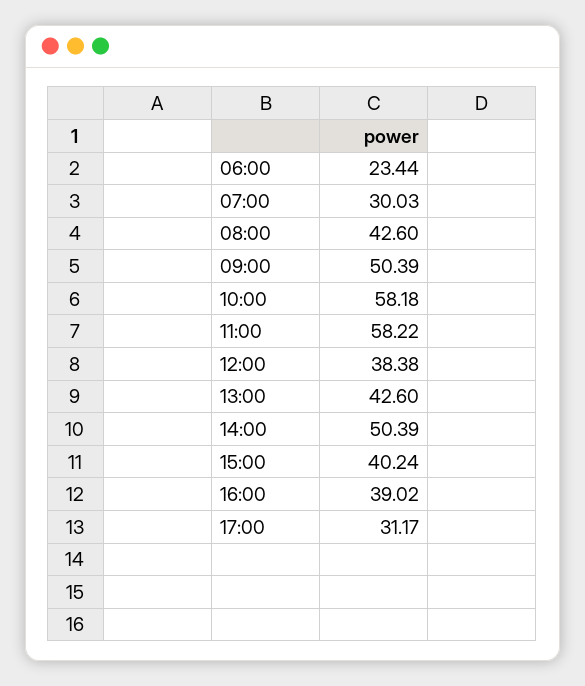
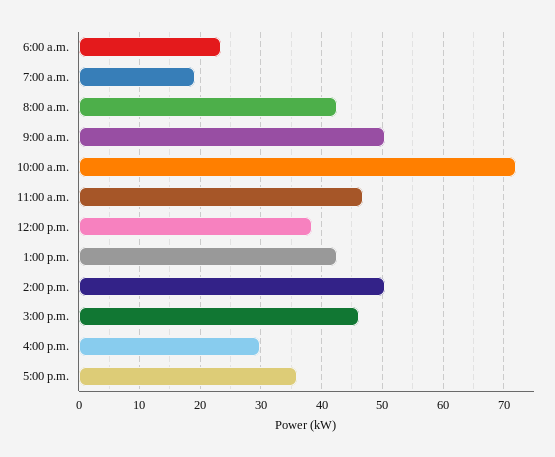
  {
    "06:00": 23.44,
-   "07:00": 30.03,
+   "07:00": 19,
    "08:00": 42.6,
    "09:00": 50.39,
-   "10:00": 58.18,
+   "10:00": 72,
-   "11:00": 58.22,
+   "11:00": 47,
    "12:00": 38.38,
    "13:00": 42.6,
    "14:00": 50.39,
-   "15:00": 40.24,
+   "15:00": 46,
-   "16:00": 39.02,
+   "16:00": 30,
-   "17:00": 31.17
+   "17:00": 36
  }

